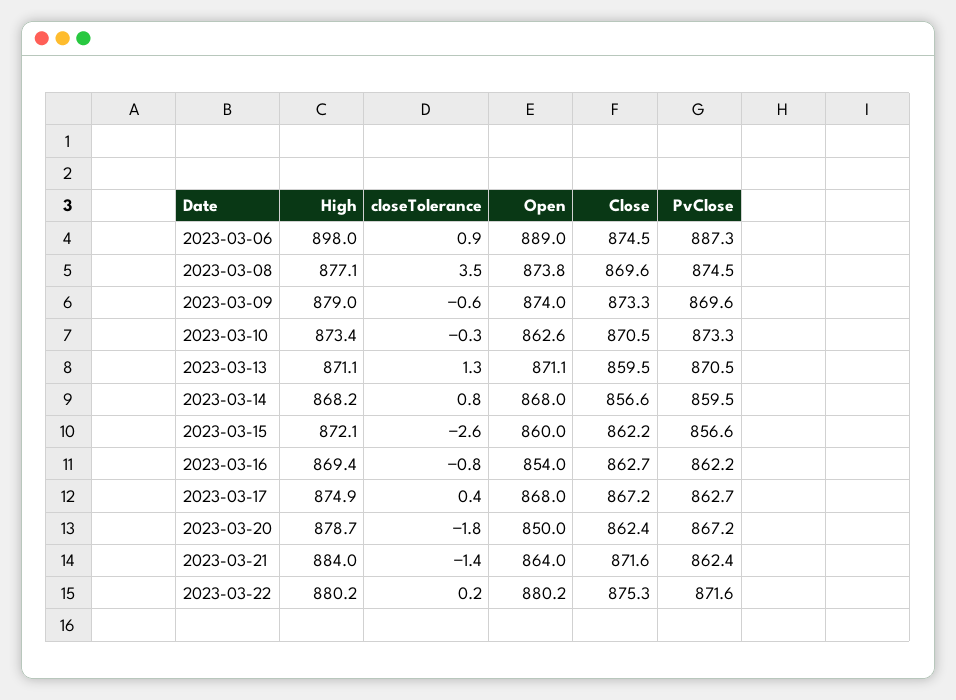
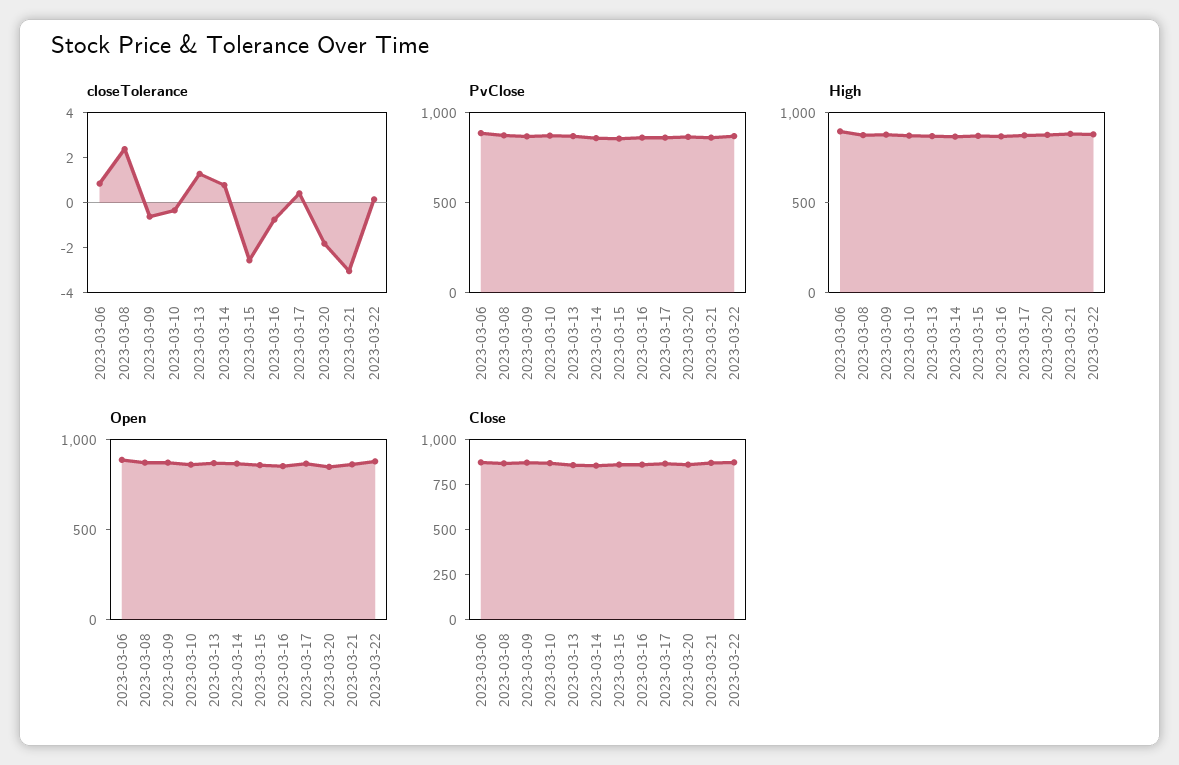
  {
    "High": {
      "2023-03-06": 898,
      "2023-03-08": 877.1,
      "2023-03-09": 879,
      "2023-03-10": 873.4,
      "2023-03-13": 871.1,
      "2023-03-14": 868.2,
      "2023-03-15": 872.1,
      "2023-03-16": 869.4,
      "2023-03-17": 874.9,
      "2023-03-20": 878.7,
      "2023-03-21": 884,
      "2023-03-22": 880.2
    },
    "closeTolerance": {
      "2023-03-06": 0.9,
-     "2023-03-08": 3.5,
+     "2023-03-08": 2.5,
      "2023-03-09": -0.6,
      "2023-03-10": -0.3,
      "2023-03-13": 1.3,
      "2023-03-14": 0.8,
      "2023-03-15": -2.6,
      "2023-03-16": -0.8,
      "2023-03-17": 0.4,
      "2023-03-20": -1.8,
-     "2023-03-21": -1.4,
+     "2023-03-21": -3,
      "2023-03-22": 0.2
    },
    "Open": {
      "2023-03-06": 889,
      "2023-03-08": 873.8,
      "2023-03-09": 874,
      "2023-03-10": 862.6,
      "2023-03-13": 871.1,
      "2023-03-14": 868,
      "2023-03-15": 860,
      "2023-03-16": 854,
      "2023-03-17": 868,
      "2023-03-20": 850,
      "2023-03-21": 864,
      "2023-03-22": 880.2
    },
    "Close": {
      "2023-03-06": 874.5,
      "2023-03-08": 869.6,
      "2023-03-09": 873.3,
      "2023-03-10": 870.5,
      "2023-03-13": 859.5,
      "2023-03-14": 856.6,
      "2023-03-15": 862.2,
      "2023-03-16": 862.7,
      "2023-03-17": 867.2,
      "2023-03-20": 862.4,
      "2023-03-21": 871.6,
      "2023-03-22": 875.3
    },
    "PvClose": {
      "2023-03-06": 887.3,
      "2023-03-08": 874.5,
      "2023-03-09": 869.6,
      "2023-03-10": 873.3,
      "2023-03-13": 870.5,
      "2023-03-14": 859.5,
      "2023-03-15": 856.6,
      "2023-03-16": 862.2,
      "2023-03-17": 862.7,
      "2023-03-20": 867.2,
      "2023-03-21": 862.4,
      "2023-03-22": 871.6
    }
  }

